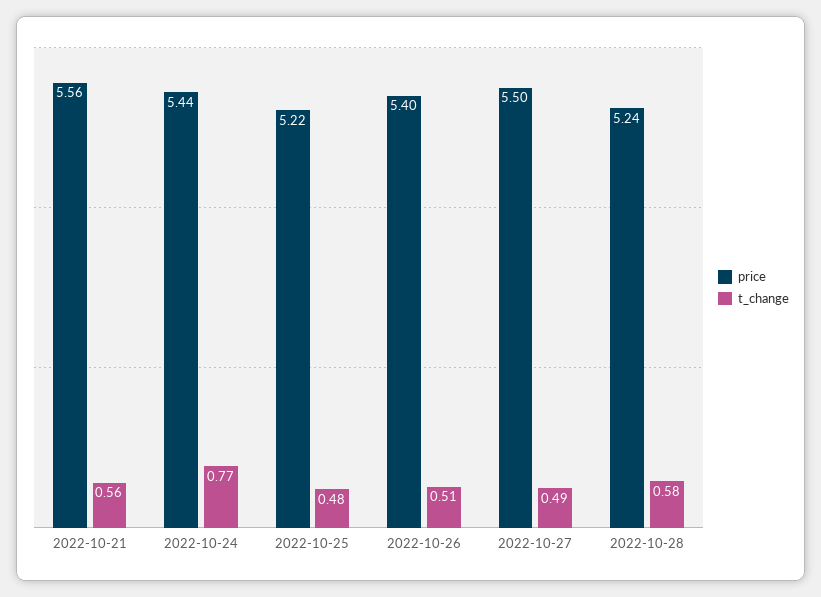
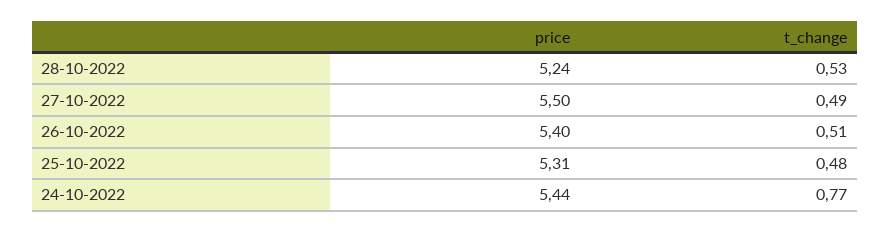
  {
    "price": {
-     "2022-10-21": 5.56,
      "2022-10-24": 5.44,
-     "2022-10-25": 5.22,
+     "2022-10-25": 5.31,
      "2022-10-26": 5.4,
      "2022-10-27": 5.5,
      "2022-10-28": 5.24
    },
    "t_change": {
-     "2022-10-21": 0.56,
      "2022-10-24": 0.77,
      "2022-10-25": 0.48,
      "2022-10-26": 0.51,
      "2022-10-27": 0.49,
-     "2022-10-28": 0.58
+     "2022-10-28": 0.53
    }
  }

